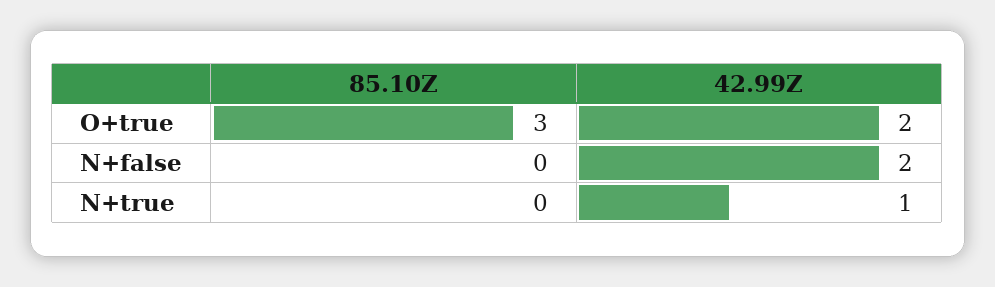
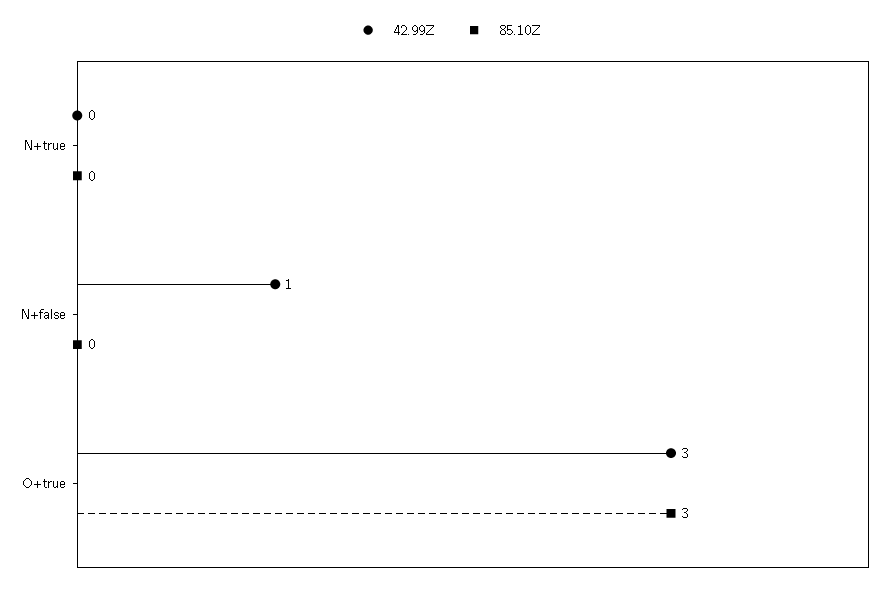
  {
    "85.10Z": {
      "O+true": 3,
      "N+false": 0,
      "N+true": 0
    },
    "42.99Z": {
-     "O+true": 2,
+     "O+true": 3,
-     "N+false": 2,
+     "N+false": 1,
-     "N+true": 1
+     "N+true": 0
    }
  }

